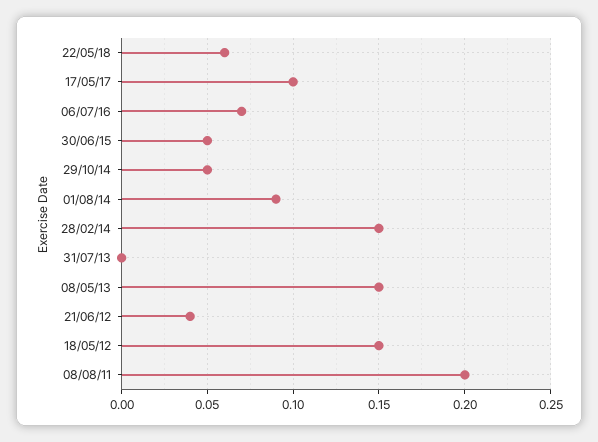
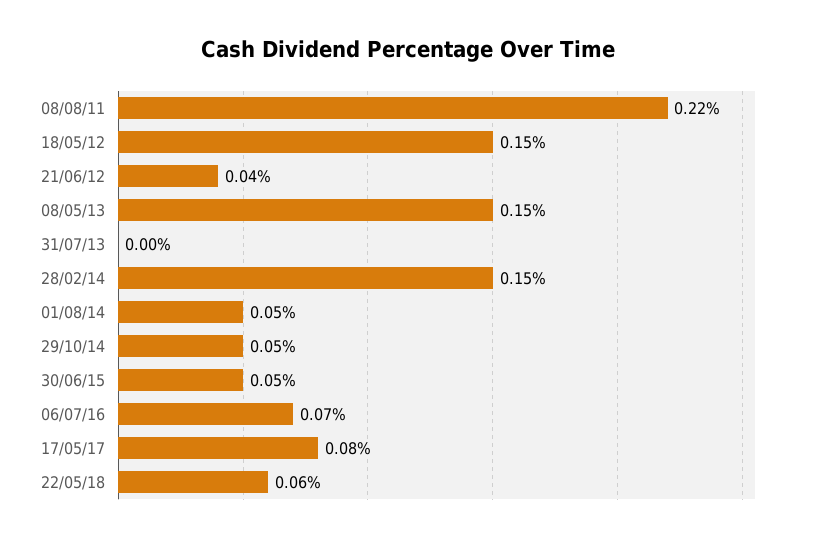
  {
    "22/05/18": 0.06,
-   "17/05/17": 0.1,
+   "17/05/17": 0.08,
    "06/07/16": 0.07,
    "30/06/15": 0.05,
    "29/10/14": 0.05,
-   "01/08/14": 0.09,
+   "01/08/14": 0.05,
    "28/02/14": 0.15,
    "31/07/13": 0,
    "08/05/13": 0.15,
    "21/06/12": 0.04,
    "18/05/12": 0.15,
-   "08/08/11": 0.2
+   "08/08/11": 0.22
  }

